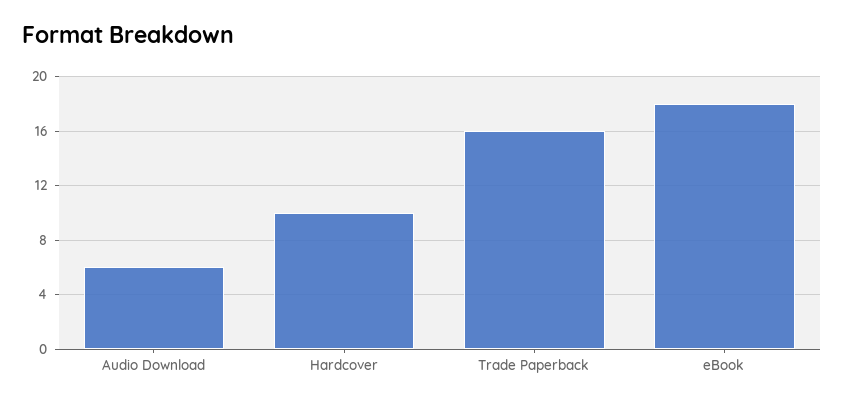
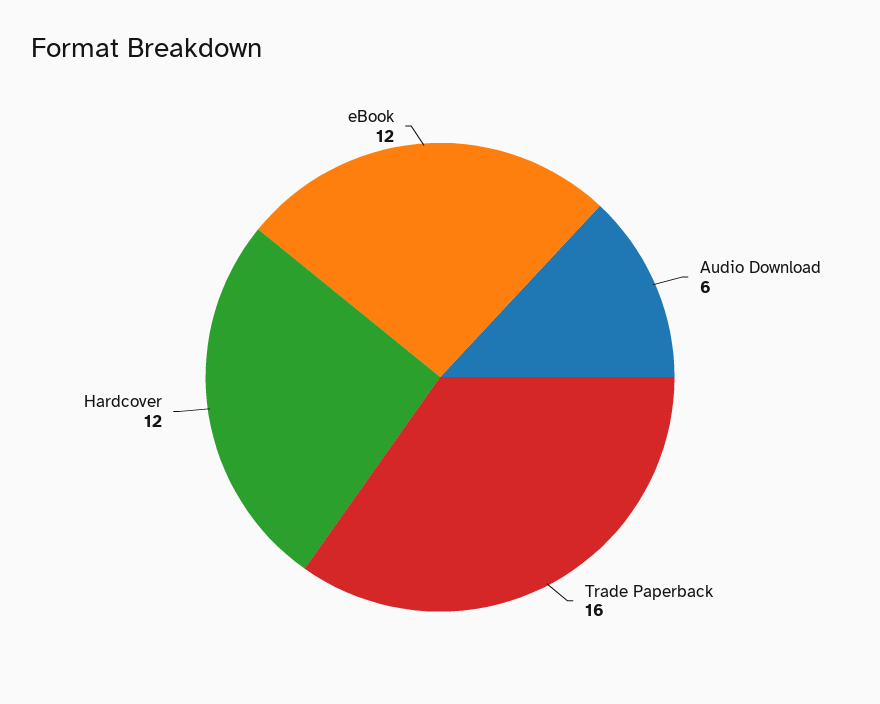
  {
    "Audio Download": 6,
-   "Hardcover": 10,
+   "Hardcover": 12,
    "Trade Paperback": 16,
-   "eBook": 18
+   "eBook": 12
  }

